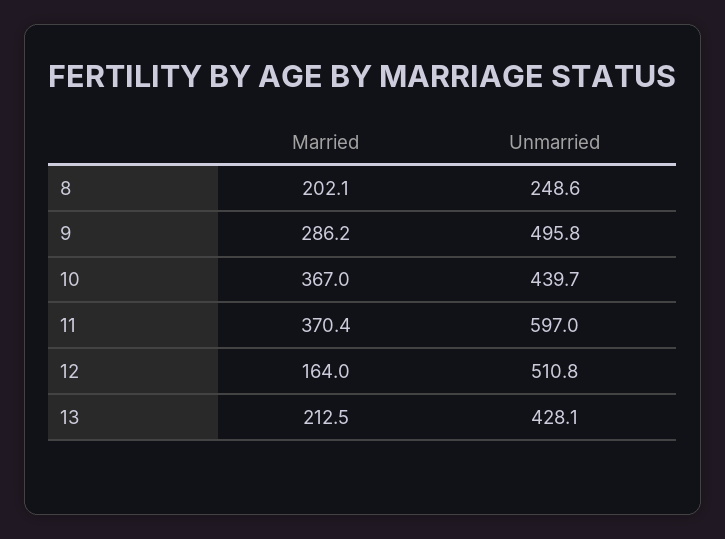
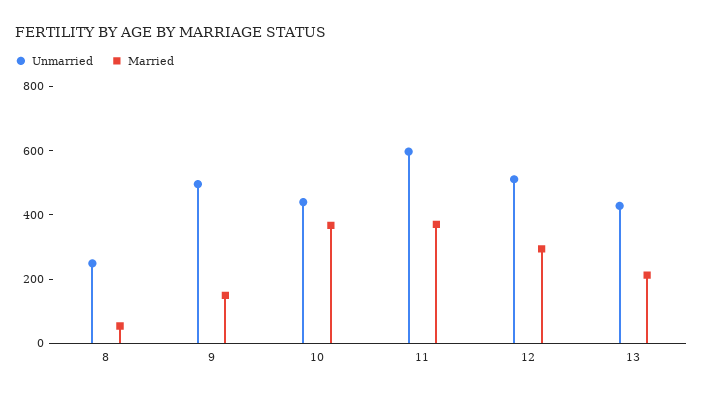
  {
    "Married": {
-     "8": 202.1,
+     "8": 50,
-     "9": 286.2,
+     "9": 150,
      "10": 367,
      "11": 370.4,
-     "12": 164,
+     "12": 300,
      "13": 212.5
    },
    "Unmarried": {
      "8": 248.6,
      "9": 495.8,
      "10": 439.7,
      "11": 597,
      "12": 510.8,
      "13": 428.1
    }
  }

